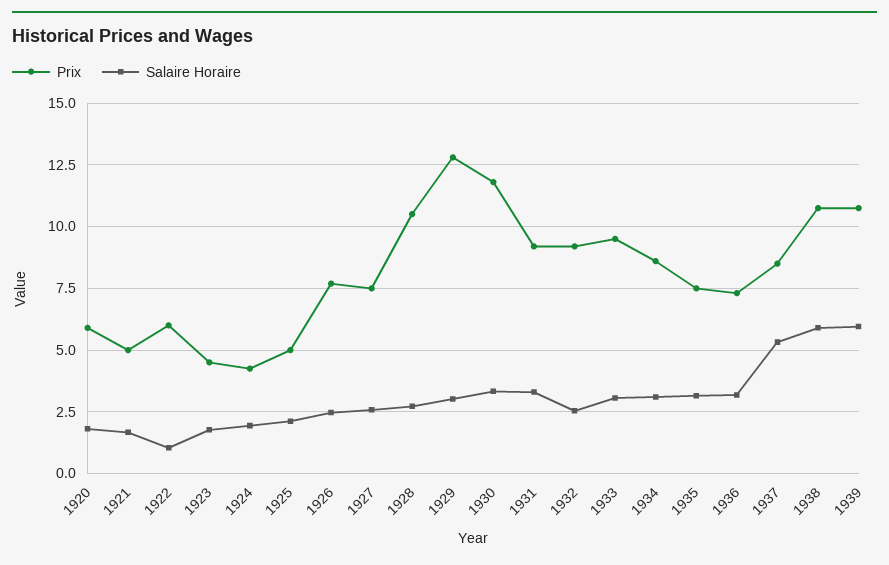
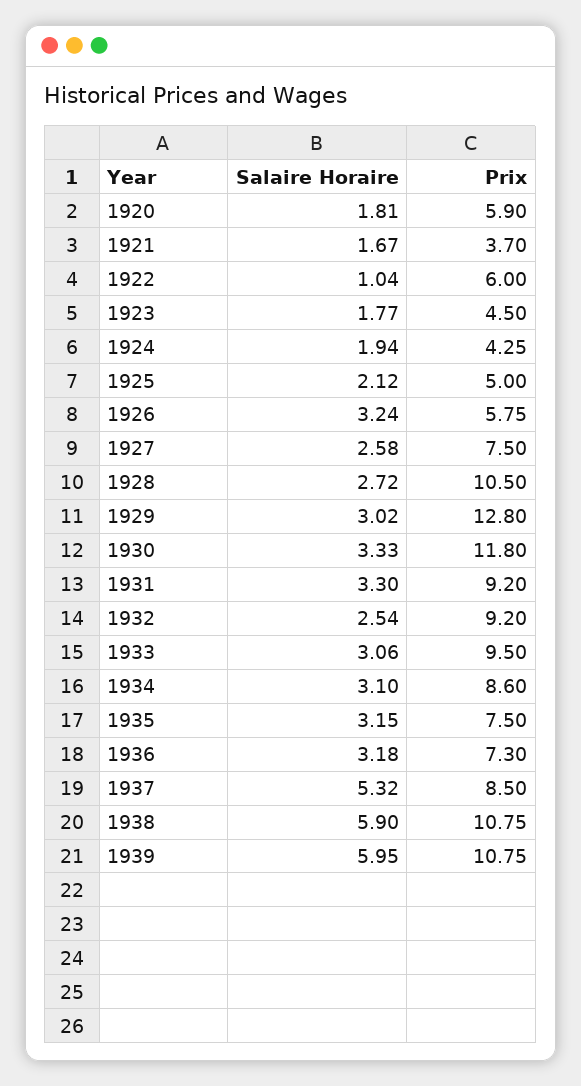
  {
    "Prix": {
      "1920": 5.9,
-     "1921": 5,
+     "1921": 3.7,
      "1922": 6,
      "1923": 4.5,
      "1924": 4.25,
      "1925": 5,
-     "1926": 7.75,
+     "1926": 5.75,
      "1927": 7.5,
      "1928": 10.5,
      "1929": 12.8,
      "1930": 11.8,
      "1931": 9.2,
      "1932": 9.2,
      "1933": 9.5,
      "1934": 8.6,
      "1935": 7.5,
      "1936": 7.3,
      "1937": 8.5,
      "1938": 10.75,
      "1939": 10.75
    },
    "Salaire Horaire": {
      "1920": 1.81,
      "1921": 1.67,
      "1922": 1.04,
      "1923": 1.77,
      "1924": 1.94,
      "1925": 2.12,
-     "1926": 2.5,
+     "1926": 3.24,
      "1927": 2.58,
      "1928": 2.72,
      "1929": 3.02,
      "1930": 3.33,
      "1931": 3.3,
      "1932": 2.54,
      "1933": 3.06,
      "1934": 3.1,
      "1935": 3.15,
      "1936": 3.18,
      "1937": 5.32,
      "1938": 5.9,
      "1939": 5.95
    }
  }

